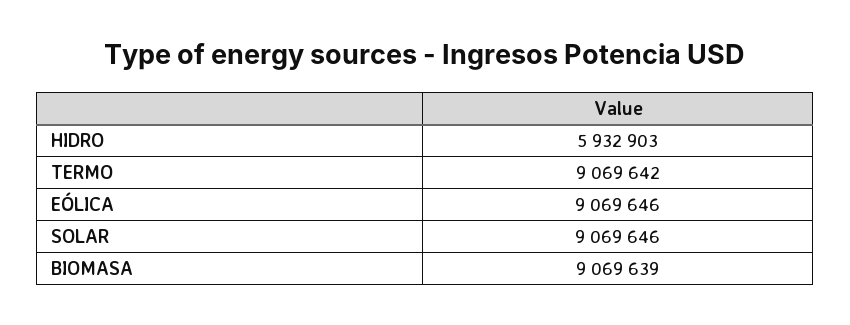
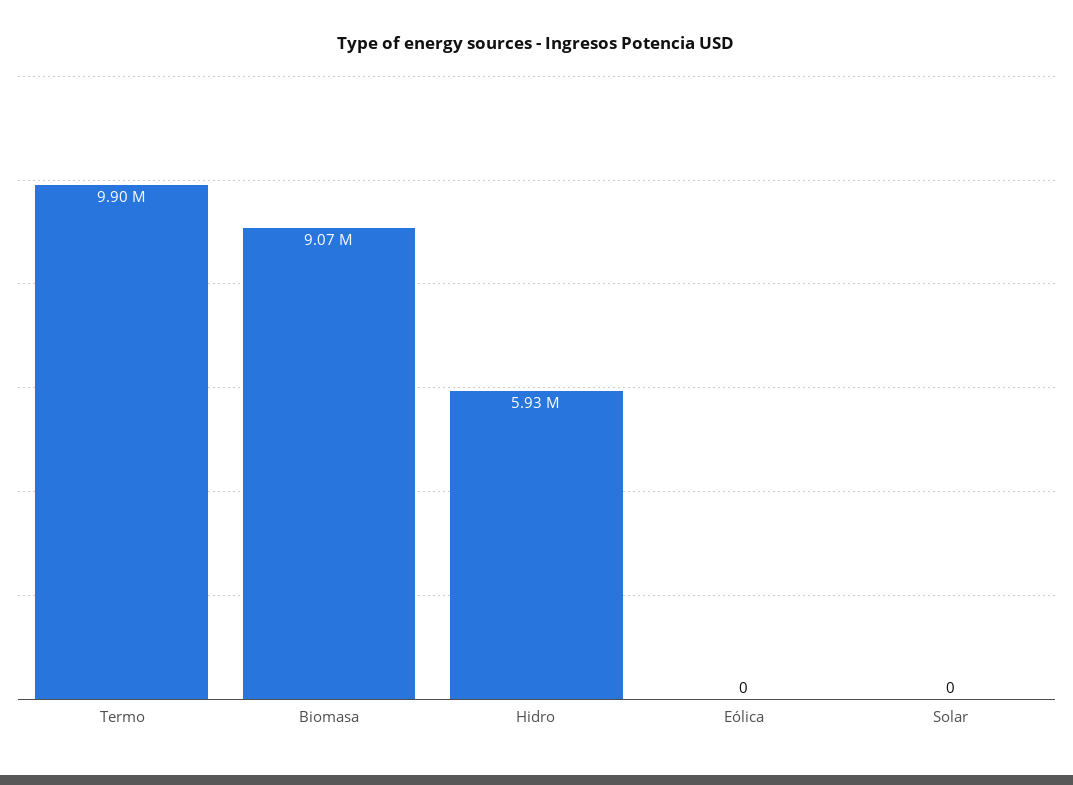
  {
    "HIDRO": 5932903,
-   "TERMO": 9069642,
+   "TERMO": 9900000,
-   "EÓLICA": 9069646,
+   "EÓLICA": 0,
-   "SOLAR": 9069646,
+   "SOLAR": 0,
    "BIOMASA": 9069639
  }

